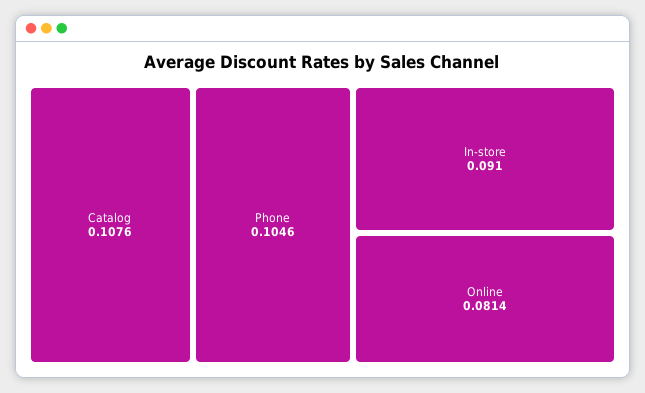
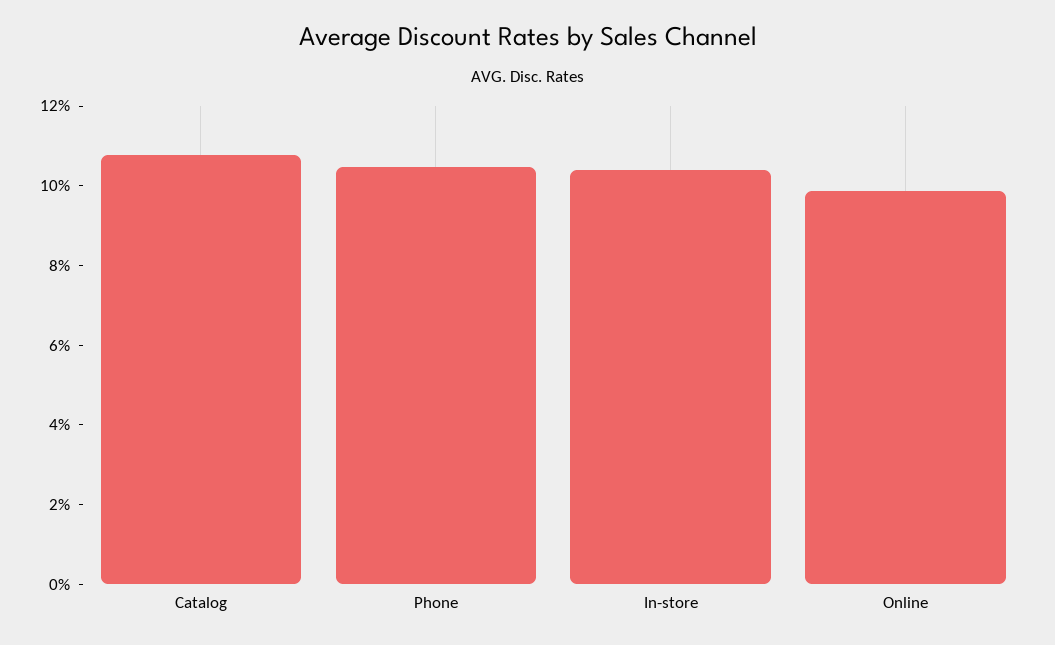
  {
    "Catalog": 0.1076,
    "Phone": 0.1046,
-   "In-store": 0.091,
+   "In-store": 0.105,
-   "Online": 0.0814
+   "Online": 0.1
  }

